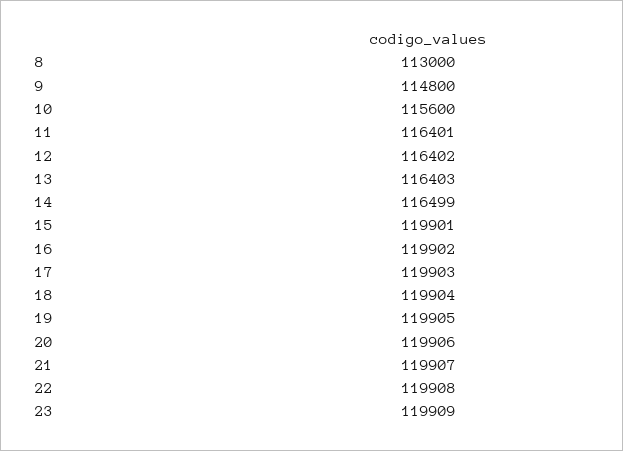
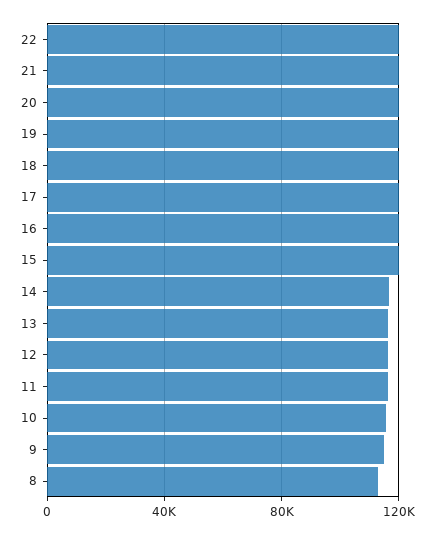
  {
    "8": 113000,
    "9": 114800,
    "10": 115600,
    "11": 116401,
    "12": 116402,
    "13": 116403,
    "14": 116499,
    "15": 119901,
    "16": 119902,
    "17": 119903,
    "18": 119904,
    "19": 119905,
    "20": 119906,
    "21": 119907,
-   "22": 119908,
+   "22": 119908
-   "23": 119909
  }

